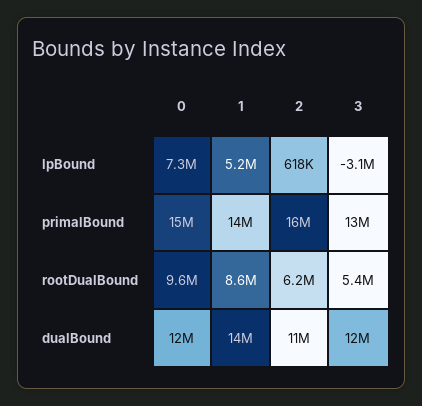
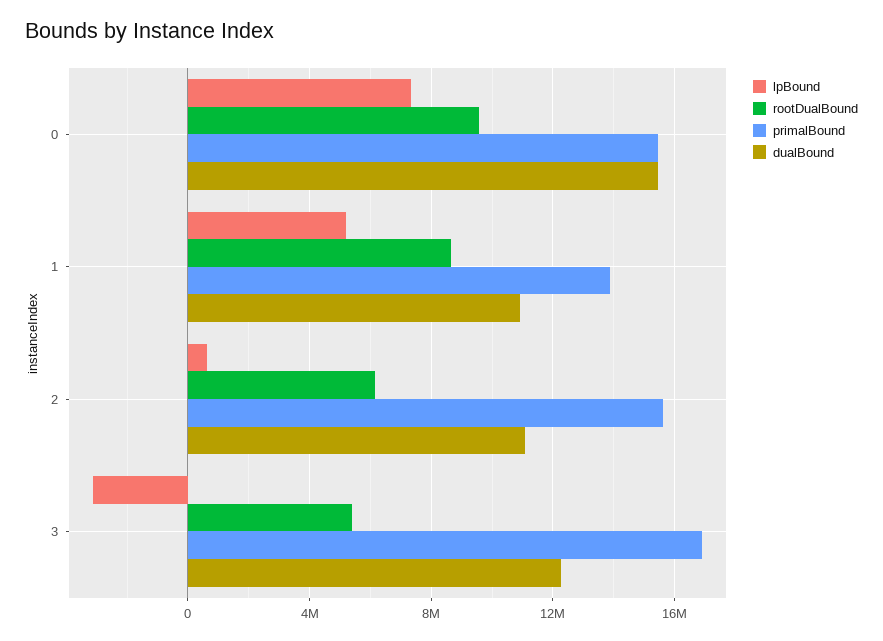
  {
    "lpBound": {
      "0": 7300000,
      "1": 5200000,
      "2": 618000,
      "3": -3100000
    },
    "primalBound": {
      "0": 15000000,
      "1": 14000000,
      "2": 16000000,
-     "3": 13000000
+     "3": 17000000
    },
    "rootDualBound": {
      "0": 9600000,
      "1": 8600000,
      "2": 6200000,
      "3": 5400000
    },
    "dualBound": {
-     "0": 12000000,
+     "0": 15500000,
-     "1": 14000000,
+     "1": 11000000,
      "2": 11000000,
      "3": 12000000
    }
  }

